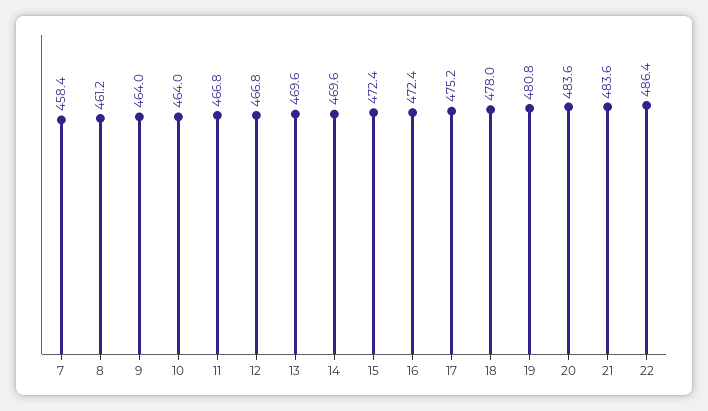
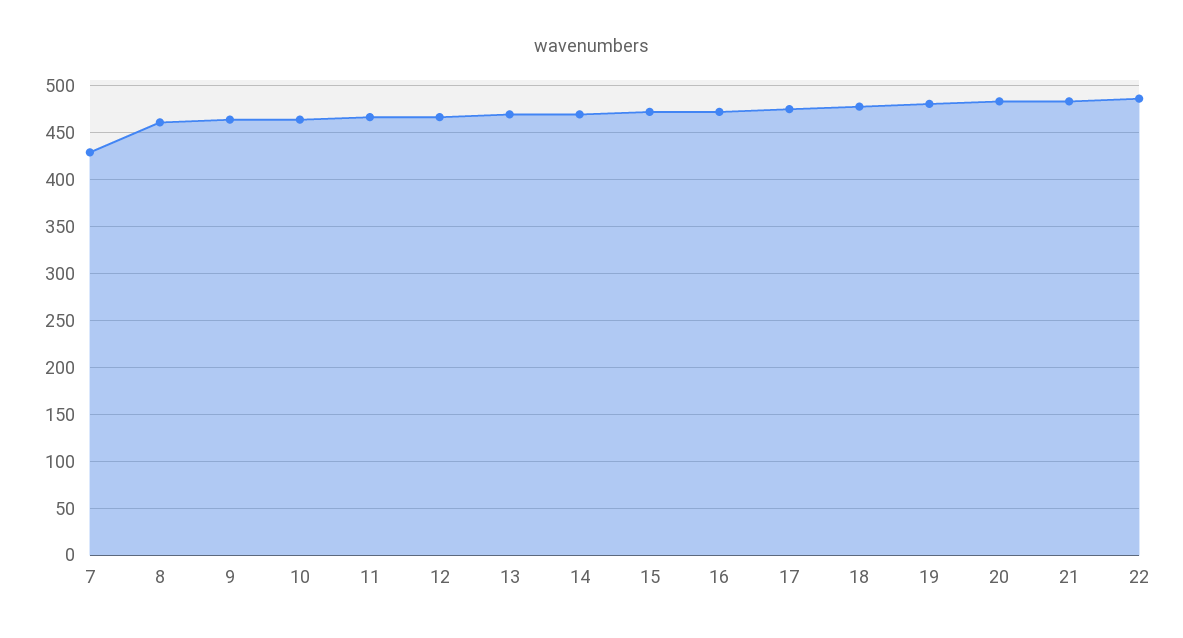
  {
-   "7": 458.4,
+   "7": 430,
    "8": 461.2,
    "9": 464,
    "10": 464,
    "11": 466.8,
    "12": 466.8,
    "13": 469.6,
    "14": 469.6,
    "15": 472.4,
    "16": 472.4,
    "17": 475.2,
    "18": 478,
    "19": 480.8,
    "20": 483.6,
    "21": 483.6,
    "22": 486.4
  }

